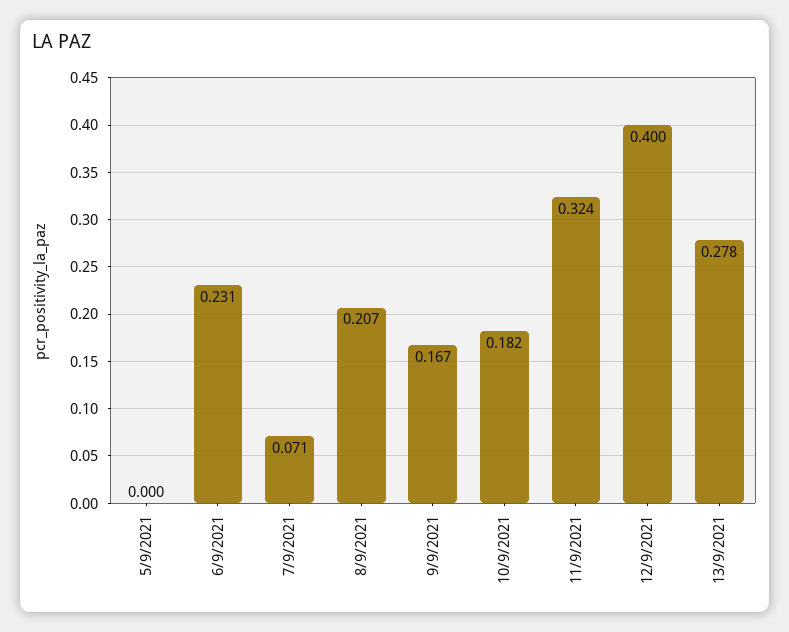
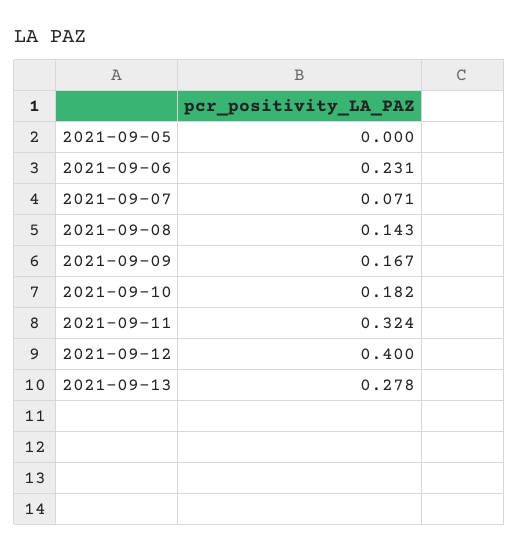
  {
    "5/9/2021": 0,
    "6/9/2021": 0.231,
    "7/9/2021": 0.071,
-   "8/9/2021": 0.207,
+   "8/9/2021": 0.143,
    "9/9/2021": 0.167,
    "10/9/2021": 0.182,
    "11/9/2021": 0.324,
    "12/9/2021": 0.4,
    "13/9/2021": 0.278
  }

